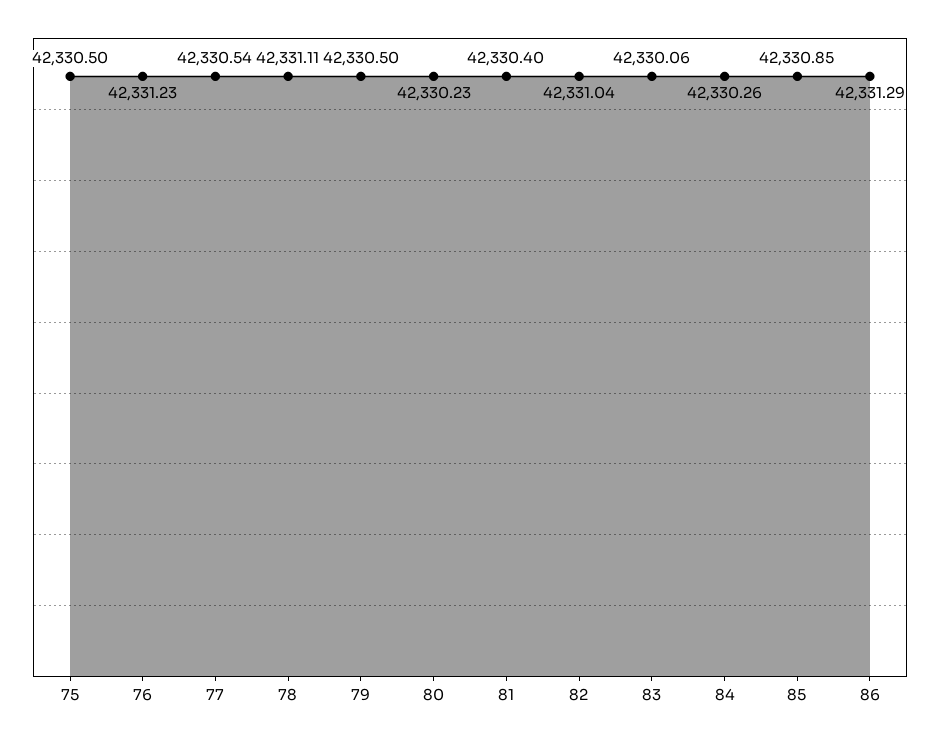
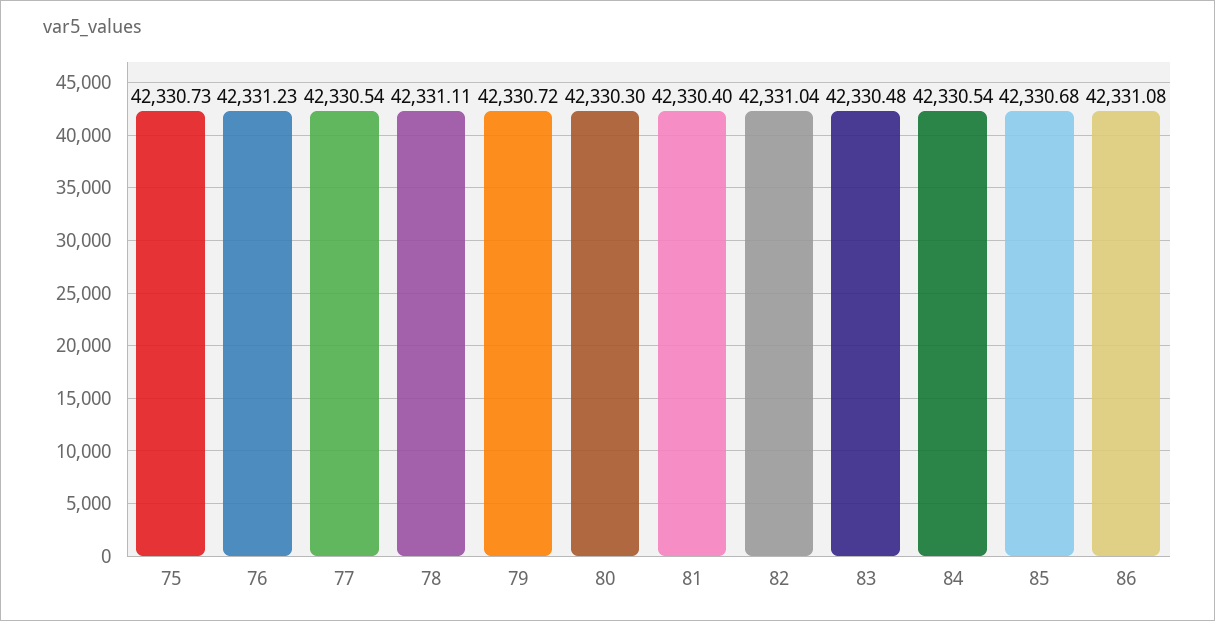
  {
-   "75": 42330.5,
+   "75": 42330.73,
    "76": 42331.23,
    "77": 42330.54,
    "78": 42331.11,
-   "79": 42330.5,
+   "79": 42330.72,
-   "80": 42330.23,
+   "80": 42330.3,
    "81": 42330.4,
    "82": 42331.04,
-   "83": 42330.06,
+   "83": 42330.48,
-   "84": 42330.26,
+   "84": 42330.54,
-   "85": 42330.85,
+   "85": 42330.68,
-   "86": 42331.29
+   "86": 42331.08
  }

